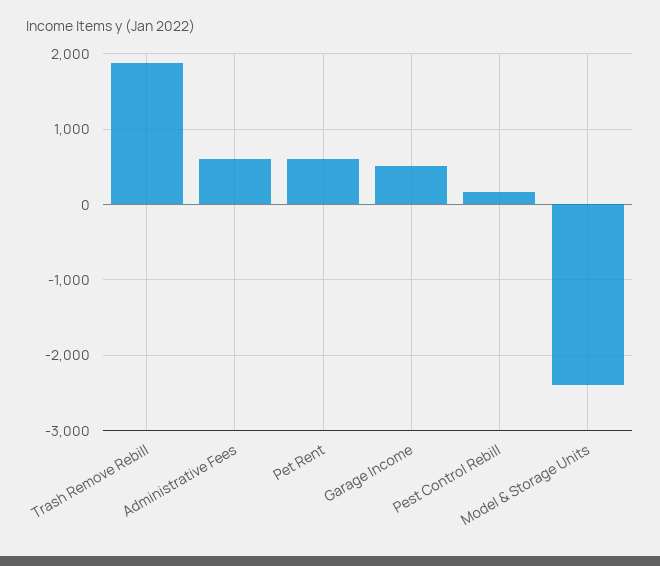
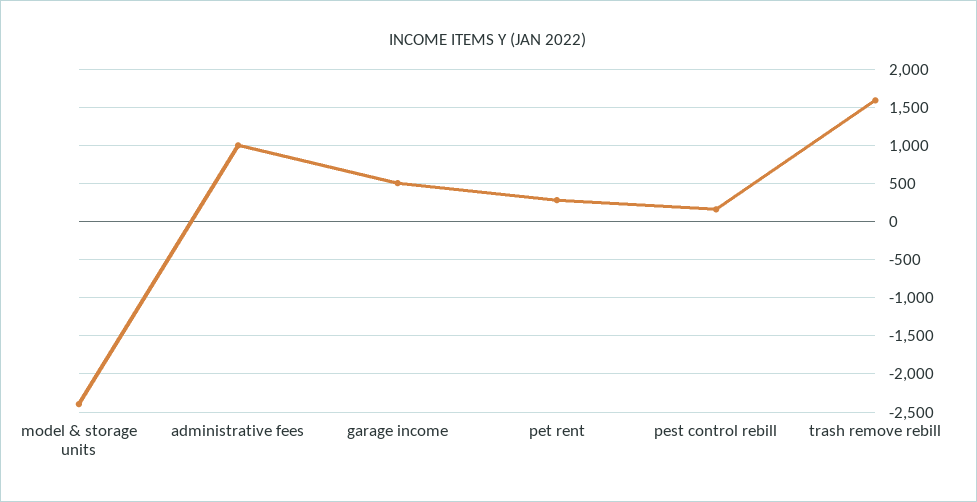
  {
-   "Trash Remove Rebill": 1900,
+   "Trash Remove Rebill": 1600,
-   "Administrative Fees": 600,
+   "Administrative Fees": 1000,
-   "Pet Rent": 600,
+   "Pet Rent": 300,
    "Garage Income": 500,
    "Pest Control Rebill": 200,
    "Model & Storage Units": -2400
  }

